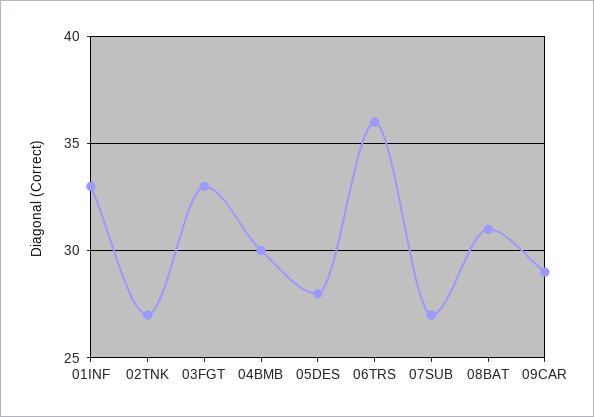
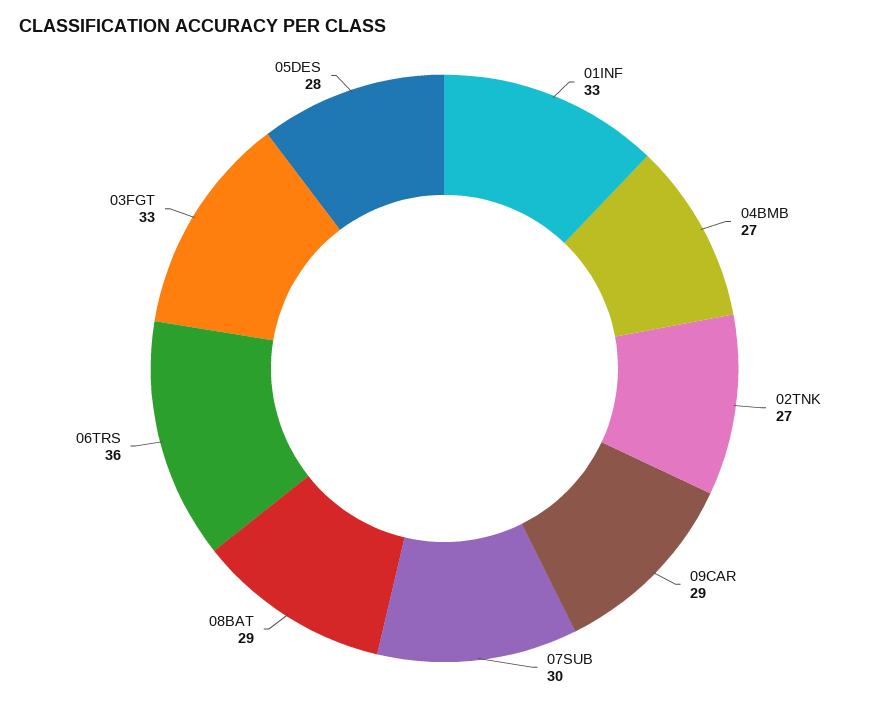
  {
    "01INF": 33,
    "02TNK": 27,
    "03FGT": 33,
-   "04BMB": 30,
+   "04BMB": 27,
    "05DES": 28,
    "06TRS": 36,
-   "07SUB": 27,
+   "07SUB": 30,
-   "08BAT": 31,
+   "08BAT": 29,
    "09CAR": 29
  }

